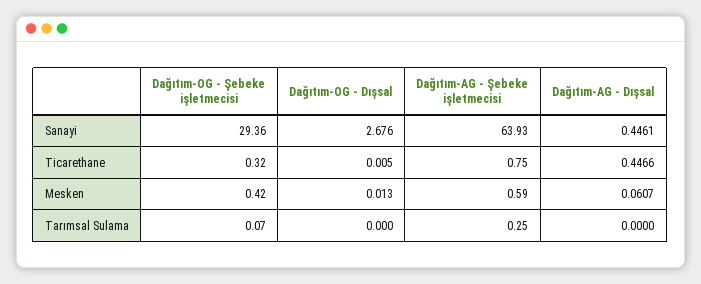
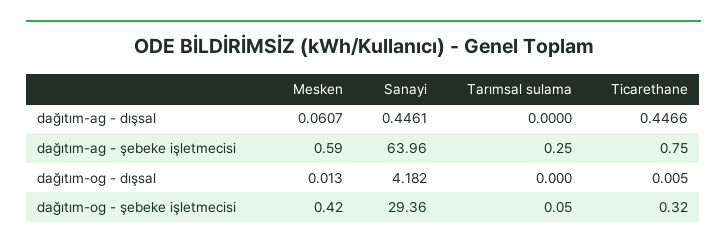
  {
    "Dağıtım-OG - Şebeke işletmecisi": {
      "Sanayi": 29.36,
      "Ticarethane": 0.32,
      "Mesken": 0.42,
-     "Tarımsal Sulama": 0.07
+     "Tarımsal Sulama": 0.05
    },
    "Dağıtım-OG - Dışsal": {
-     "Sanayi": 2.676,
+     "Sanayi": 4.182,
      "Ticarethane": 0.005,
      "Mesken": 0.013,
      "Tarımsal Sulama": 0
    },
    "Dağıtım-AG - Şebeke işletmecisi": {
-     "Sanayi": 63.93,
+     "Sanayi": 63.96,
      "Ticarethane": 0.75,
      "Mesken": 0.59,
      "Tarımsal Sulama": 0.25
    },
    "Dağıtım-AG - Dışsal": {
      "Sanayi": 0.4461,
      "Ticarethane": 0.4466,
      "Mesken": 0.0607,
      "Tarımsal Sulama": 0
    }
  }

